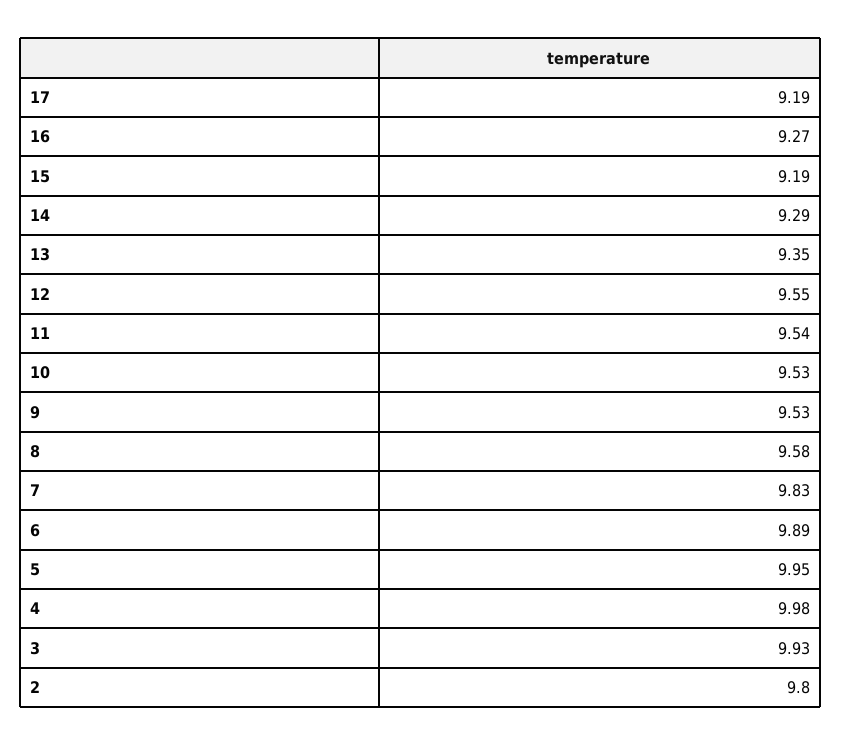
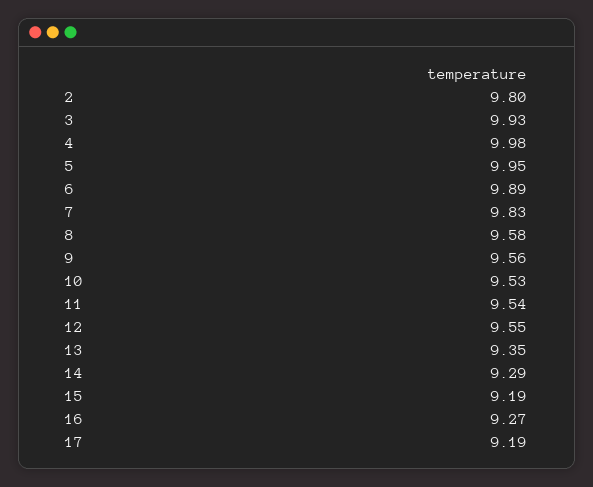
  {
    "17": 9.19,
    "16": 9.27,
    "15": 9.19,
    "14": 9.29,
    "13": 9.35,
    "12": 9.55,
    "11": 9.54,
    "10": 9.53,
-   "9": 9.53,
+   "9": 9.56,
    "8": 9.58,
    "7": 9.83,
    "6": 9.89,
    "5": 9.95,
    "4": 9.98,
    "3": 9.93,
    "2": 9.8
  }

